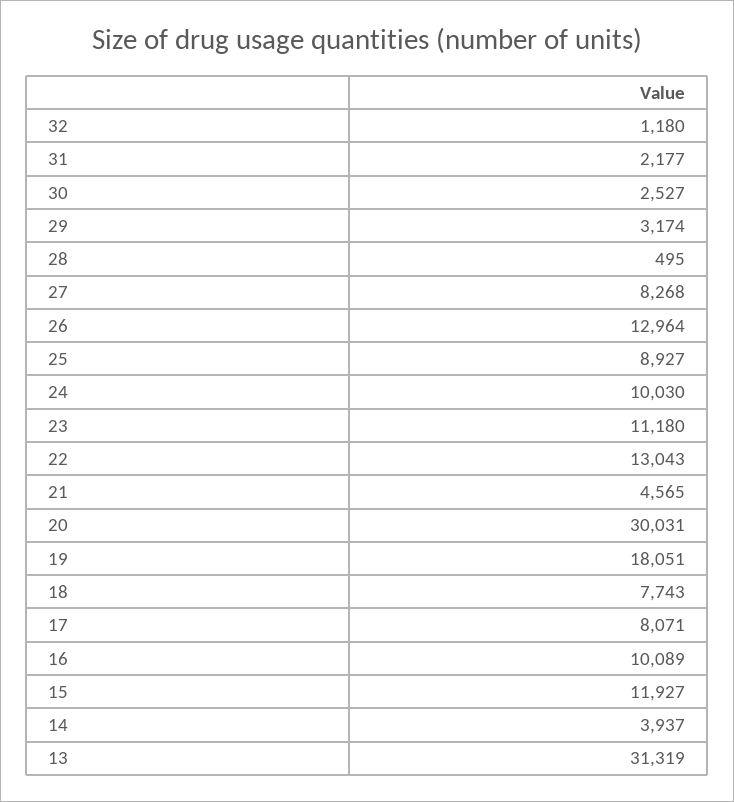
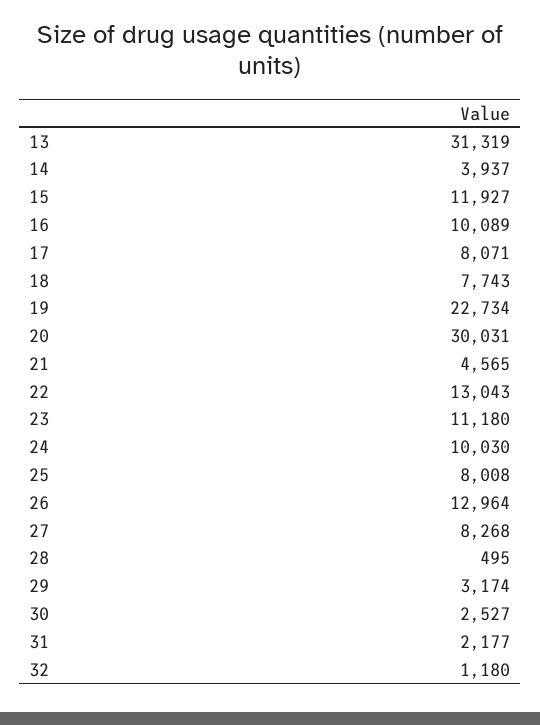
  {
    "32": 1180,
    "31": 2177,
    "30": 2527,
    "29": 3174,
    "28": 495,
    "27": 8268,
    "26": 12964,
-   "25": 8927,
+   "25": 8008,
    "24": 10030,
    "23": 11180,
    "22": 13043,
    "21": 4565,
    "20": 30031,
-   "19": 18051,
+   "19": 22734,
    "18": 7743,
    "17": 8071,
    "16": 10089,
    "15": 11927,
    "14": 3937,
    "13": 31319
  }

